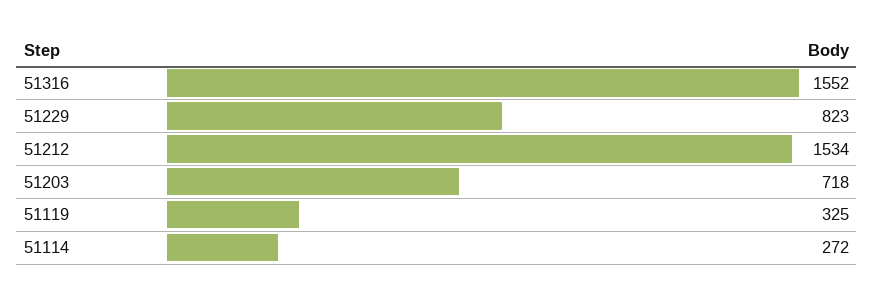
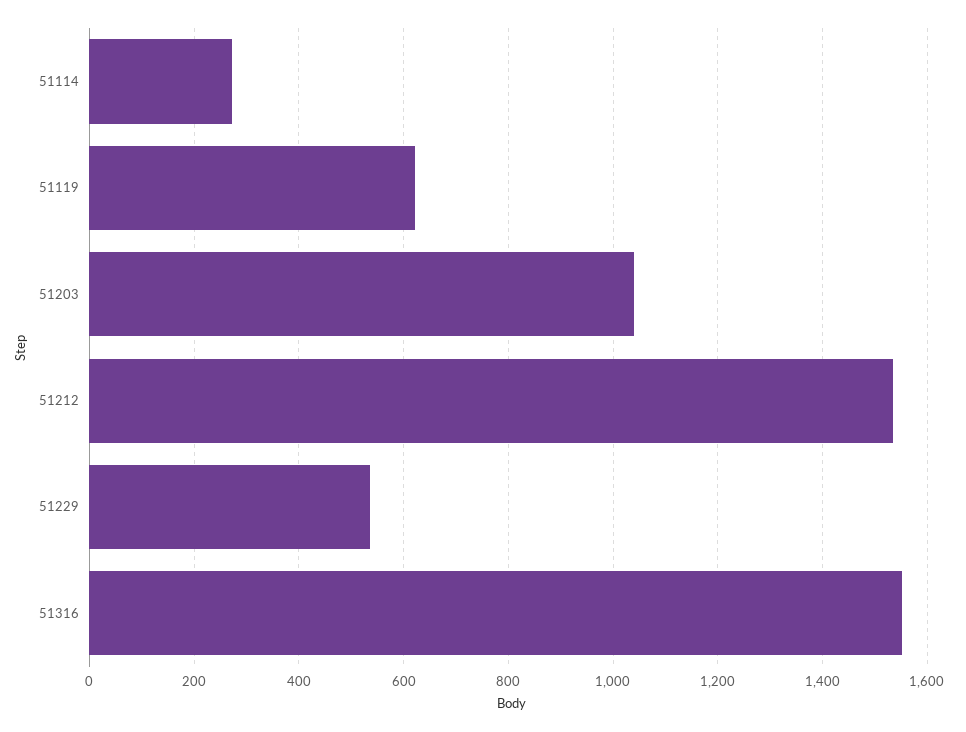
  {
    "51316": 1552,
-   "51229": 823,
+   "51229": 540,
    "51212": 1534,
-   "51203": 718,
+   "51203": 1040,
-   "51119": 325,
+   "51119": 620,
    "51114": 272
  }

